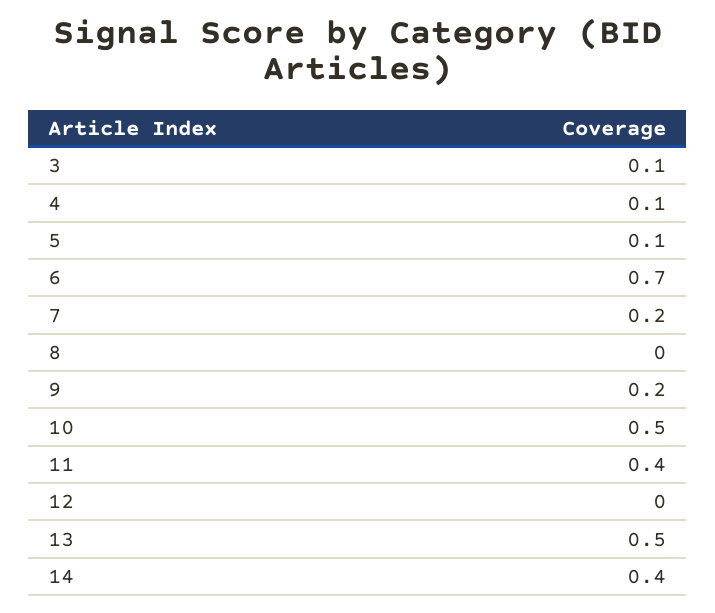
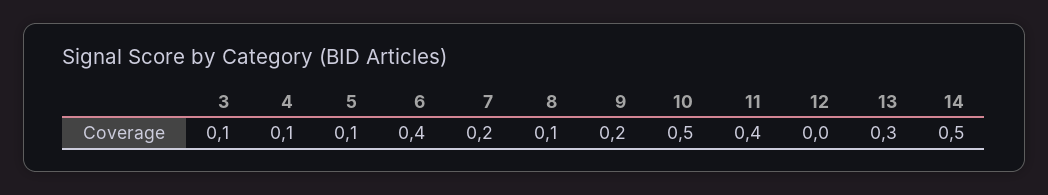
  {
    "3": 0.1,
    "4": 0.1,
    "5": 0.1,
-   "6": 0.7,
+   "6": 0.4,
    "7": 0.2,
-   "8": 0,
+   "8": 0.1,
    "9": 0.2,
    "10": 0.5,
    "11": 0.4,
    "12": 0,
-   "13": 0.5,
+   "13": 0.3,
-   "14": 0.4
+   "14": 0.5
  }

